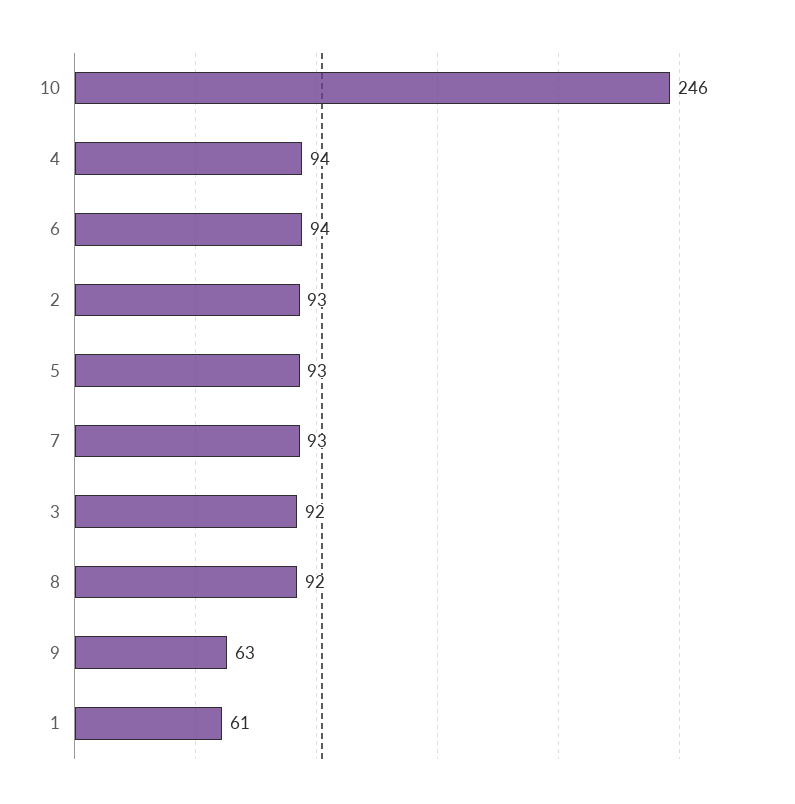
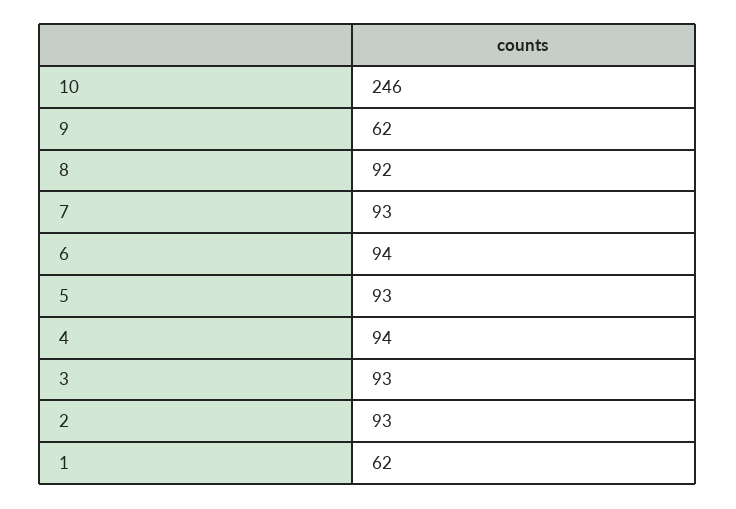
  {
    "10": 246,
    "4": 94,
    "6": 94,
    "2": 93,
    "5": 93,
    "7": 93,
-   "3": 92,
+   "3": 93,
    "8": 92,
-   "9": 63,
+   "9": 62,
-   "1": 61
+   "1": 62
  }

